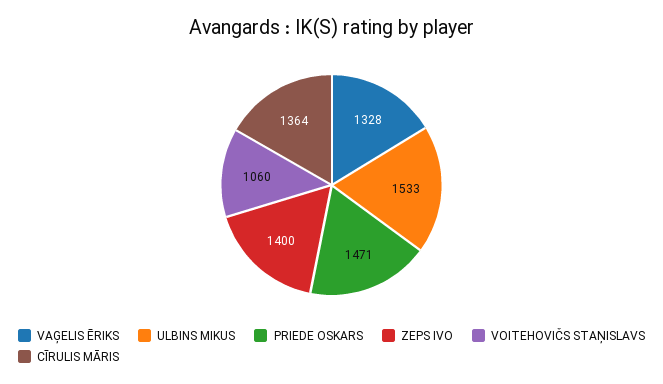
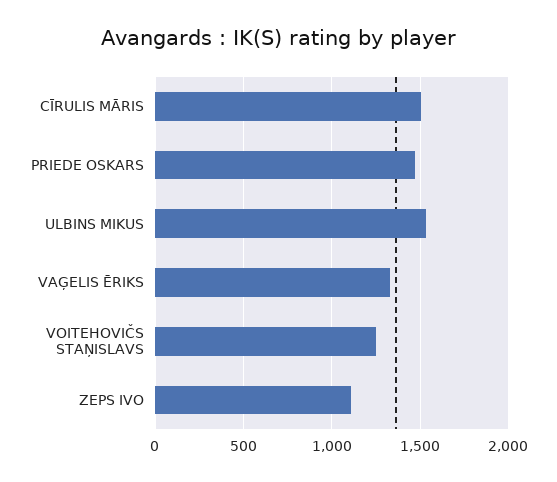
  {
    "VAĢELIS ĒRIKS": 1328,
    "ULBINS MIKUS": 1533,
    "PRIEDE OSKARS": 1471,
-   "ZEPS IVO": 1400,
+   "ZEPS IVO": 1100,
-   "VOITEHOVIČS STAŅISLAVS": 1060,
+   "VOITEHOVIČS STAŅISLAVS": 1250,
-   "CĪRULIS MĀRIS": 1364
+   "CĪRULIS MĀRIS": 1500
  }

